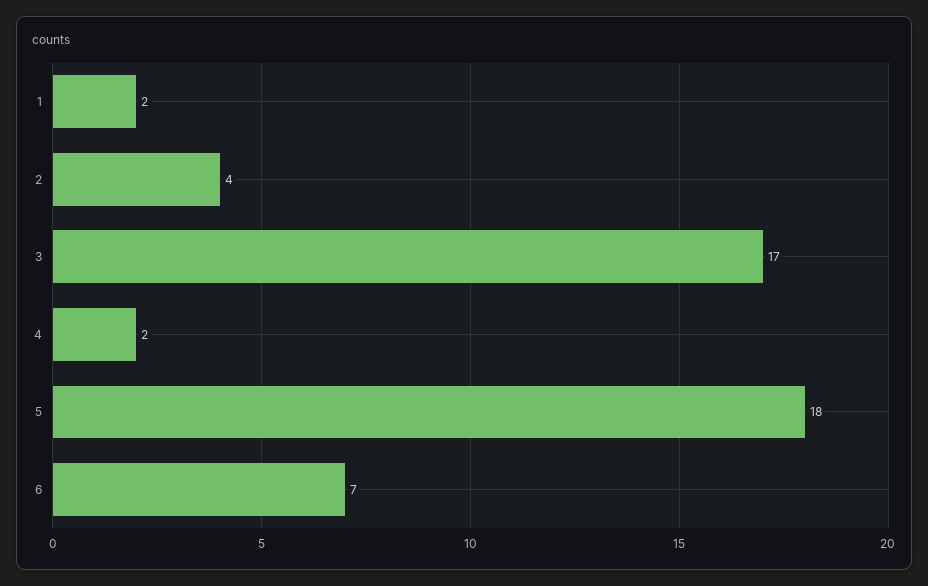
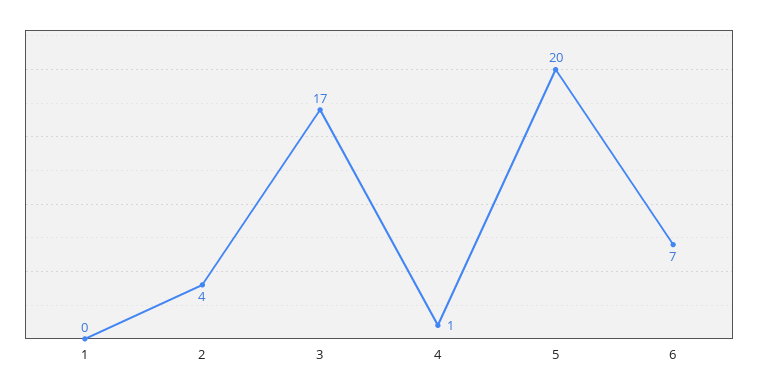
  {
-   "1": 2,
+   "1": 0,
    "2": 4,
    "3": 17,
-   "4": 2,
+   "4": 1,
-   "5": 18,
+   "5": 20,
    "6": 7
  }

